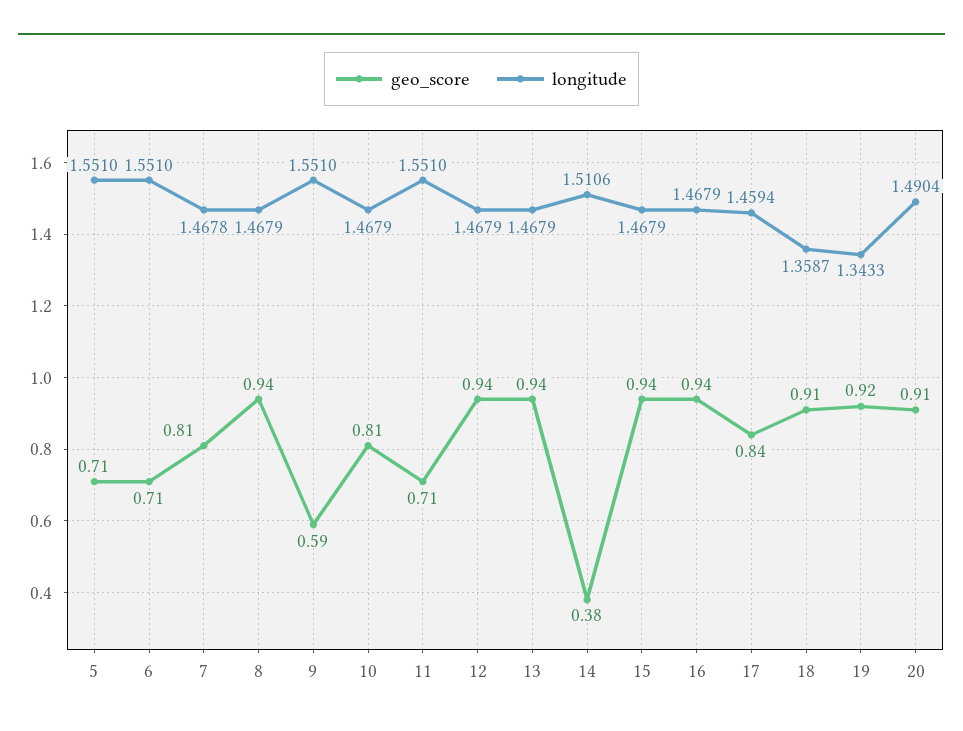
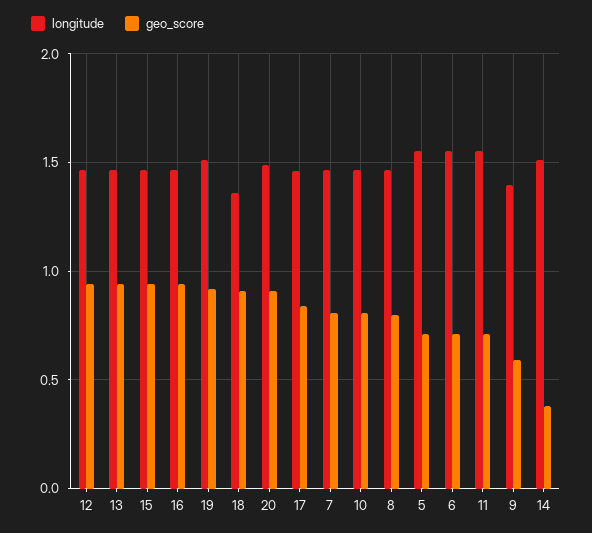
  {
    "geo_score": {
      "5": 0.71,
      "6": 0.71,
      "7": 0.81,
-     "8": 0.94,
+     "8": 0.8,
      "9": 0.59,
      "10": 0.81,
      "11": 0.71,
      "12": 0.94,
      "13": 0.94,
      "14": 0.38,
      "15": 0.94,
      "16": 0.94,
      "17": 0.84,
      "18": 0.91,
      "19": 0.92,
      "20": 0.91
    },
    "longitude": {
      "5": 1.551,
      "6": 1.551,
      "7": 1.4678,
      "8": 1.4679,
-     "9": 1.551,
+     "9": 1.4,
      "10": 1.4679,
      "11": 1.551,
      "12": 1.4679,
      "13": 1.4679,
      "14": 1.5106,
      "15": 1.4679,
      "16": 1.4679,
      "17": 1.4594,
      "18": 1.3587,
-     "19": 1.3433,
+     "19": 1.5,
      "20": 1.4904
    }
  }

